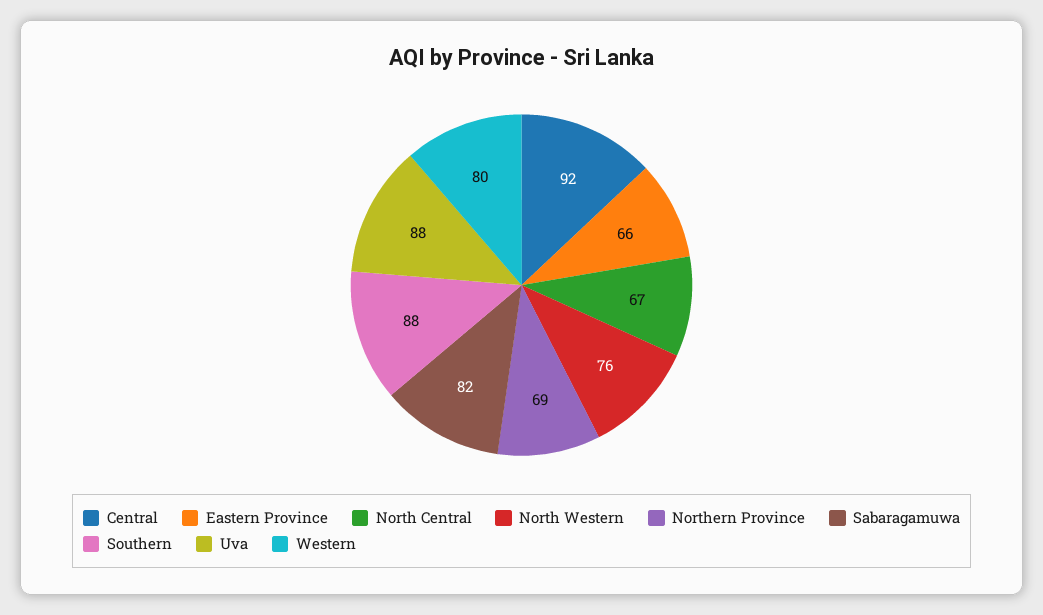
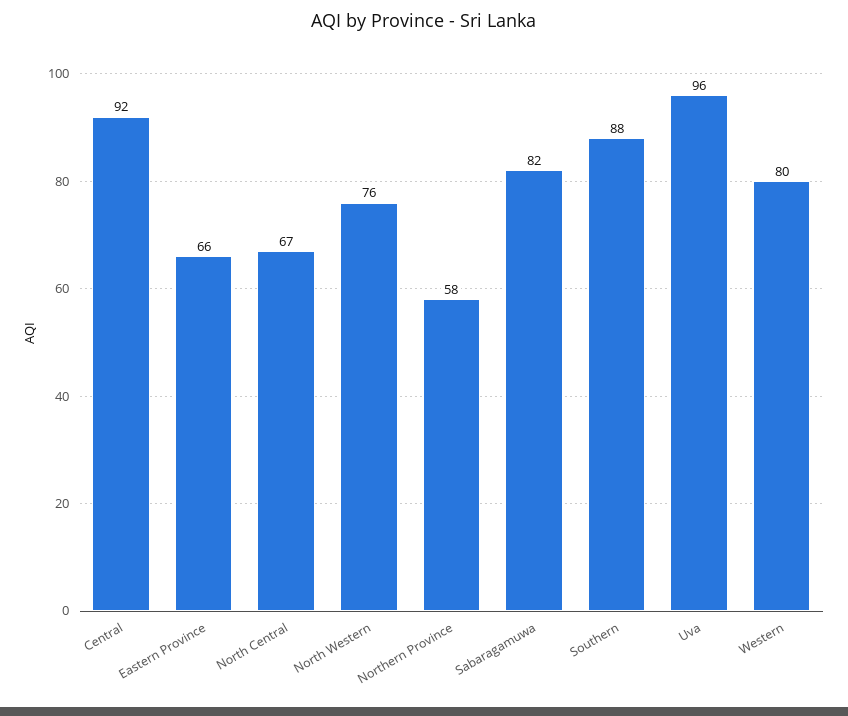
  {
    "Central": 92,
    "Eastern Province": 66,
    "North Central": 67,
    "North Western": 76,
-   "Northern Province": 69,
+   "Northern Province": 58,
    "Sabaragamuwa": 82,
    "Southern": 88,
-   "Uva": 88,
+   "Uva": 96,
    "Western": 80
  }

